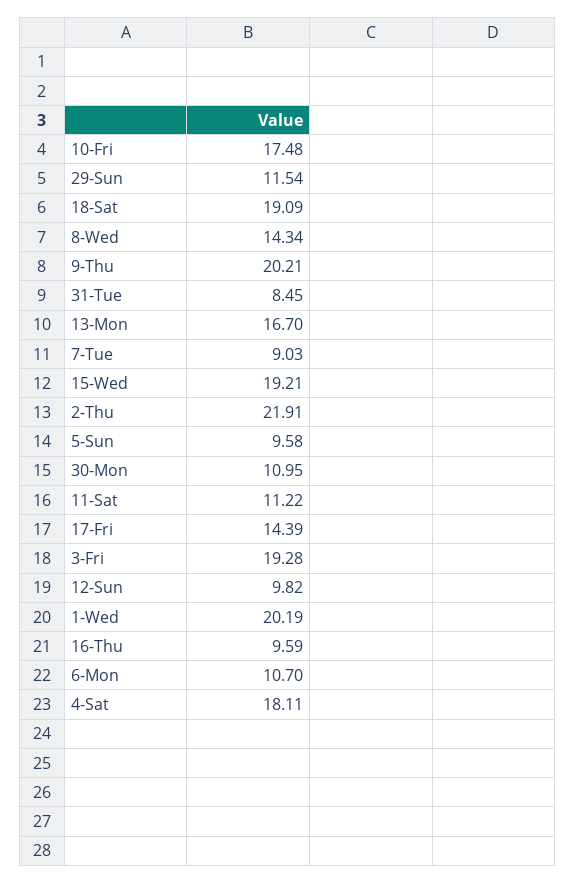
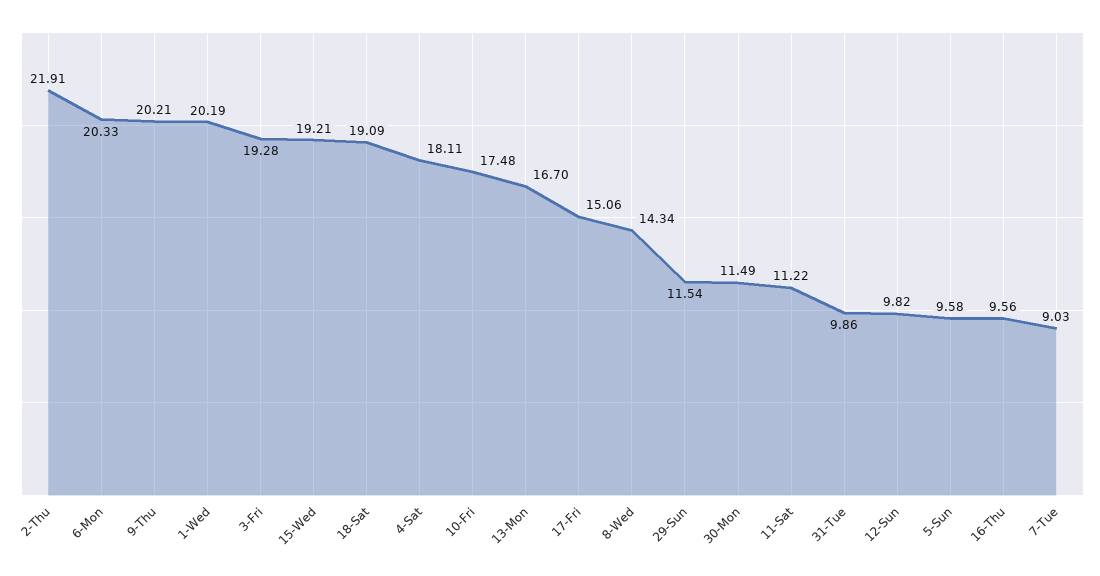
  {
    "10-Fri": 17.48,
    "29-Sun": 11.54,
    "18-Sat": 19.09,
    "8-Wed": 14.34,
    "9-Thu": 20.21,
-   "31-Tue": 8.45,
+   "31-Tue": 9.86,
    "13-Mon": 16.7,
    "7-Tue": 9.03,
    "15-Wed": 19.21,
    "2-Thu": 21.91,
    "5-Sun": 9.58,
-   "30-Mon": 10.95,
+   "30-Mon": 11.49,
    "11-Sat": 11.22,
-   "17-Fri": 14.39,
+   "17-Fri": 15.06,
    "3-Fri": 19.28,
    "12-Sun": 9.82,
    "1-Wed": 20.19,
-   "16-Thu": 9.59,
+   "16-Thu": 9.56,
-   "6-Mon": 10.7,
+   "6-Mon": 20.33,
    "4-Sat": 18.11
  }

